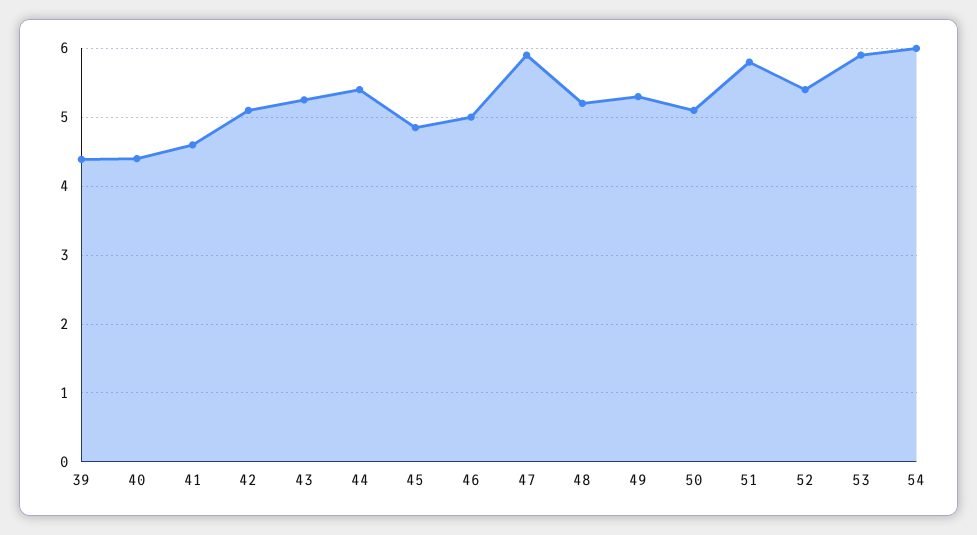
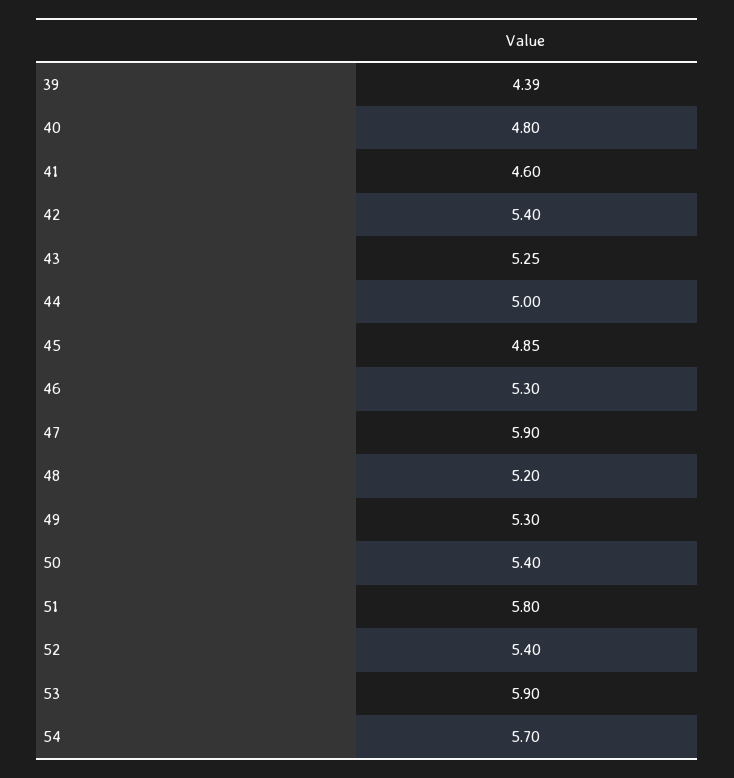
  {
    "39": 4.39,
-   "40": 4.4,
+   "40": 4.8,
    "41": 4.6,
-   "42": 5.1,
+   "42": 5.4,
    "43": 5.25,
-   "44": 5.4,
+   "44": 5,
    "45": 4.85,
-   "46": 5,
+   "46": 5.3,
    "47": 5.9,
    "48": 5.2,
    "49": 5.3,
-   "50": 5.1,
+   "50": 5.4,
    "51": 5.8,
    "52": 5.4,
    "53": 5.9,
-   "54": 6
+   "54": 5.7
  }

